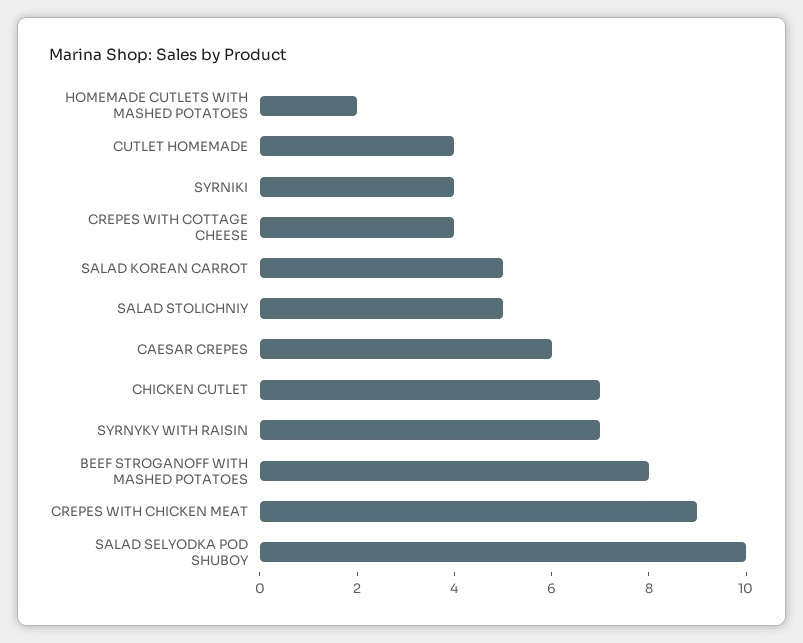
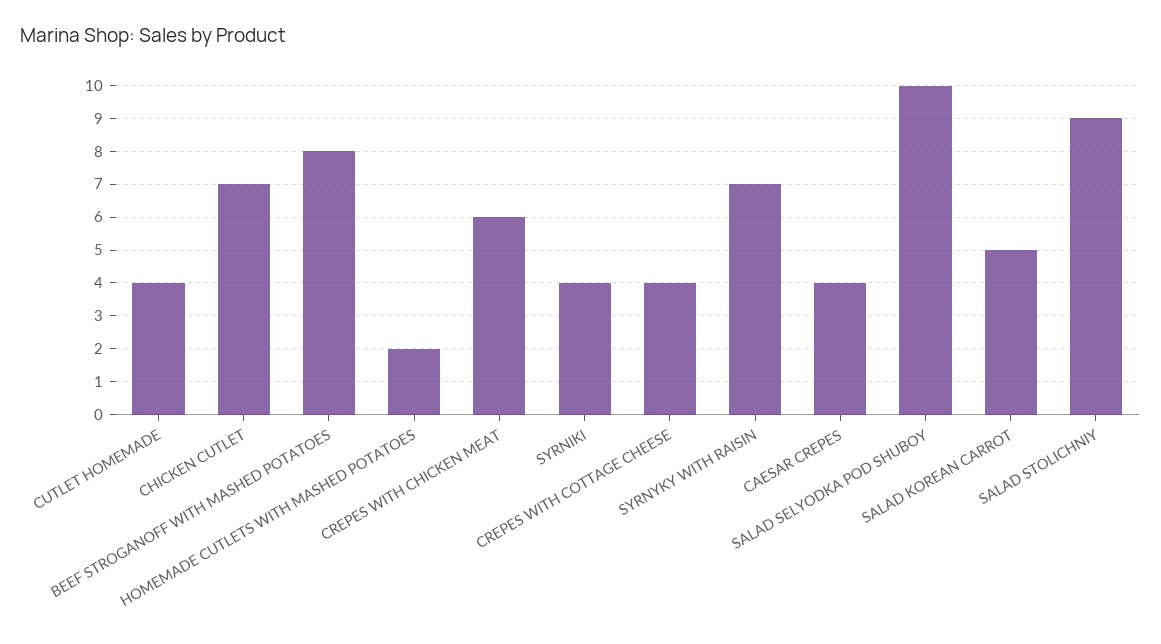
  {
    "HOMEMADE CUTLETS WITH MASHED POTATOES": 2,
    "CUTLET HOMEMADE": 4,
    "SYRNIKI": 4,
    "CREPES WITH COTTAGE CHEESE": 4,
    "SALAD KOREAN CARROT": 5,
-   "SALAD STOLICHNIY": 5,
+   "SALAD STOLICHNIY": 9,
-   "CAESAR CREPES": 6,
+   "CAESAR CREPES": 4,
    "CHICKEN CUTLET": 7,
    "SYRNYKY WITH RAISIN": 7,
    "BEEF STROGANOFF WITH MASHED POTATOES": 8,
-   "CREPES WITH CHICKEN MEAT": 9,
+   "CREPES WITH CHICKEN MEAT": 6,
    "SALAD SELYODKA POD SHUBOY": 10
  }

